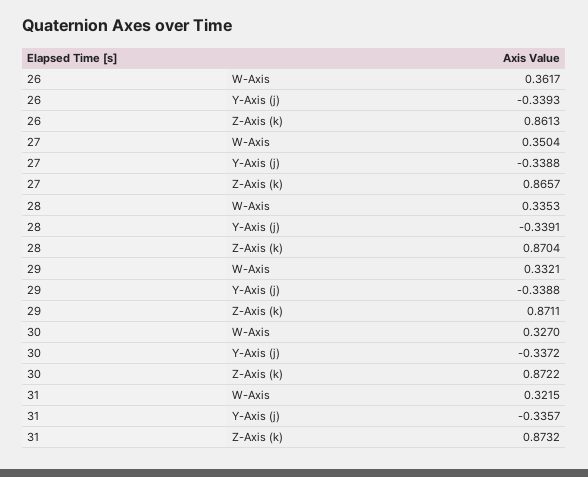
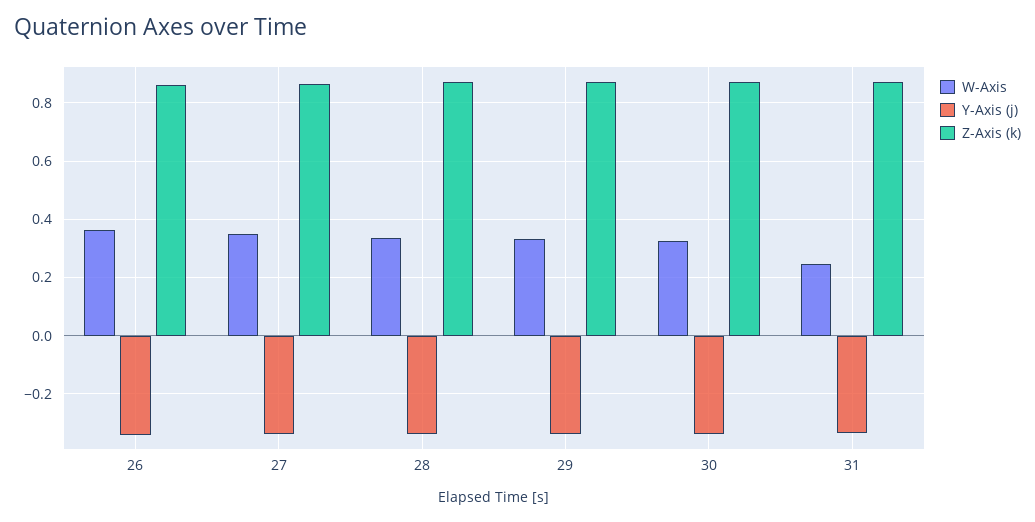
  {
    "W-Axis": {
      "26": 0.3617,
      "27": 0.3504,
      "28": 0.3353,
      "29": 0.3321,
      "30": 0.327,
-     "31": 0.3215
+     "31": 0.25
    },
    "Y-Axis (j)": {
      "26": -0.3393,
      "27": -0.3388,
      "28": -0.3391,
      "29": -0.3388,
      "30": -0.3372,
      "31": -0.3357
    },
    "Z-Axis (k)": {
      "26": 0.8613,
      "27": 0.8657,
      "28": 0.8704,
      "29": 0.8711,
      "30": 0.8722,
      "31": 0.8732
    }
  }

